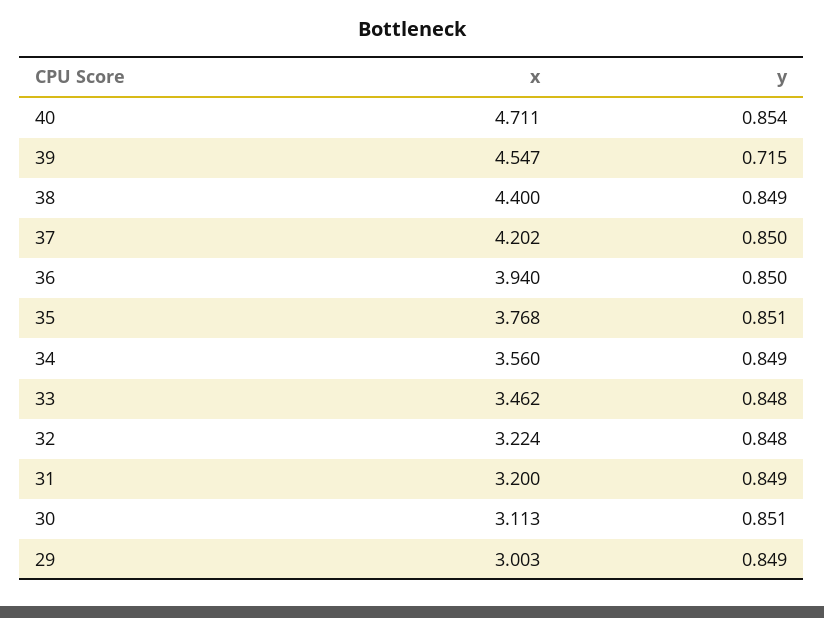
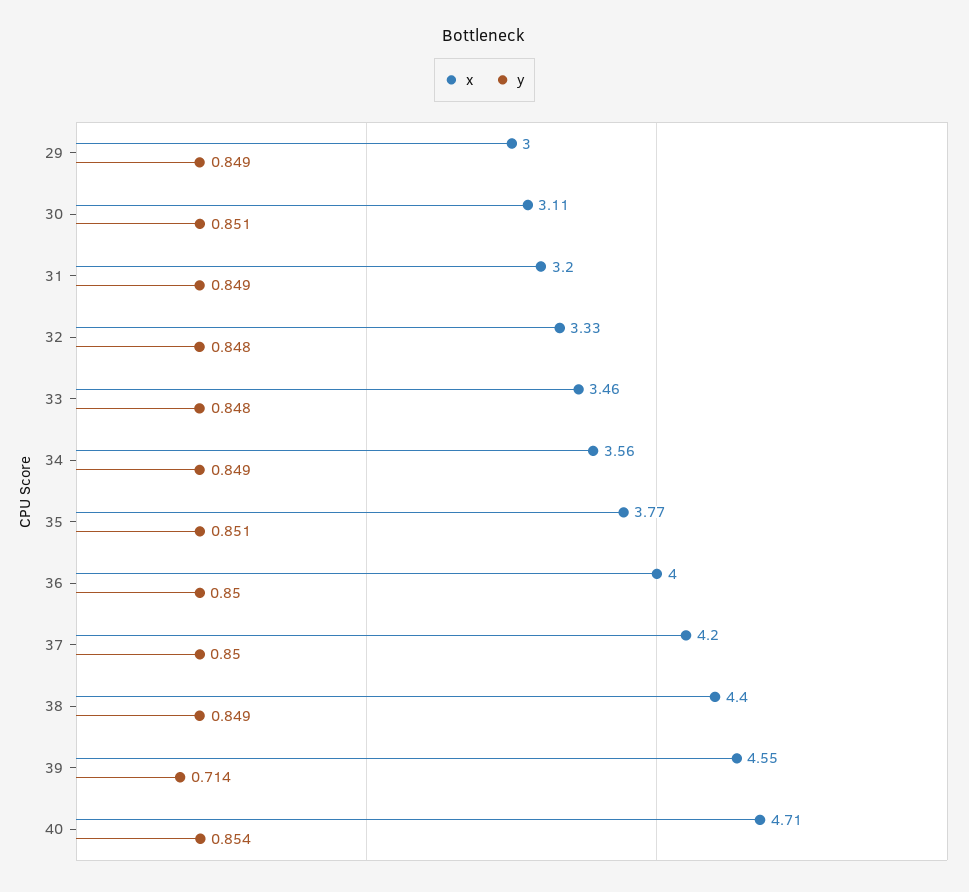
  {
    "x": {
      "40": 4.711,
      "39": 4.547,
      "38": 4.4,
      "37": 4.202,
-     "36": 3.94,
+     "36": 4,
      "35": 3.768,
      "34": 3.56,
      "33": 3.462,
-     "32": 3.224,
+     "32": 3.33,
      "31": 3.2,
      "30": 3.113,
      "29": 3.003
    },
    "y": {
      "40": 0.854,
-     "39": 0.715,
+     "39": 0.714,
      "38": 0.849,
      "37": 0.85,
      "36": 0.85,
      "35": 0.851,
      "34": 0.849,
      "33": 0.848,
      "32": 0.848,
      "31": 0.849,
      "30": 0.851,
      "29": 0.849
    }
  }

